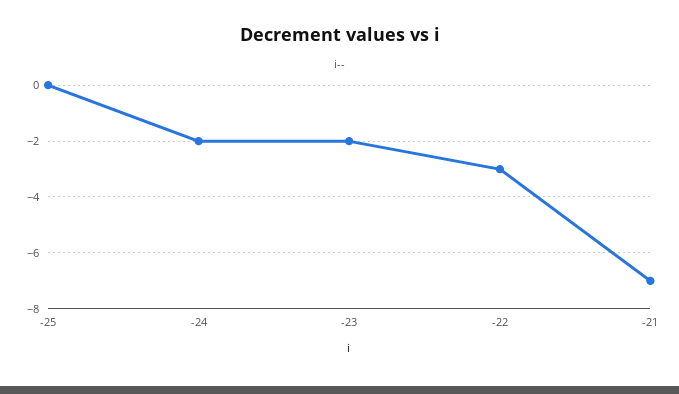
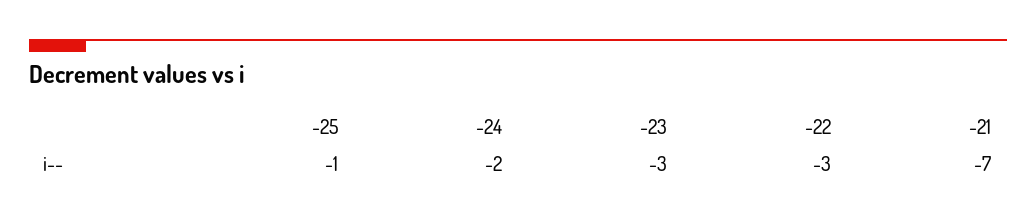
  {
-   "-25": 0,
+   "-25": -1,
    "-24": -2,
-   "-23": -2,
+   "-23": -3,
    "-22": -3,
    "-21": -7
  }

